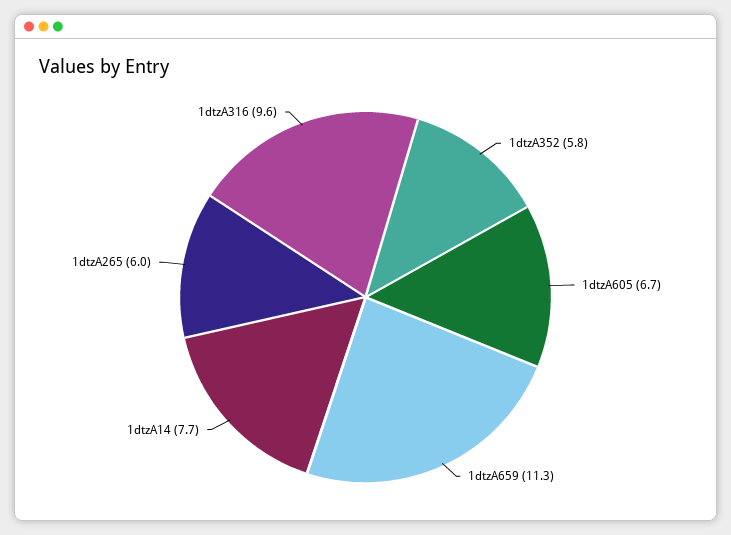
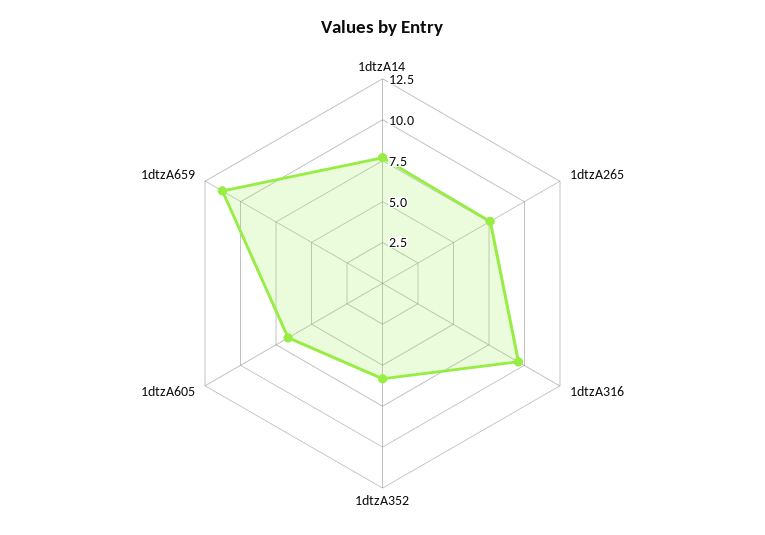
  {
    "1dtzA352": 5.8,
    "1dtzA605": 6.7,
    "1dtzA659": 11.3,
    "1dtzA14": 7.7,
-   "1dtzA265": 6,
+   "1dtzA265": 7.5,
    "1dtzA316": 9.6
  }

